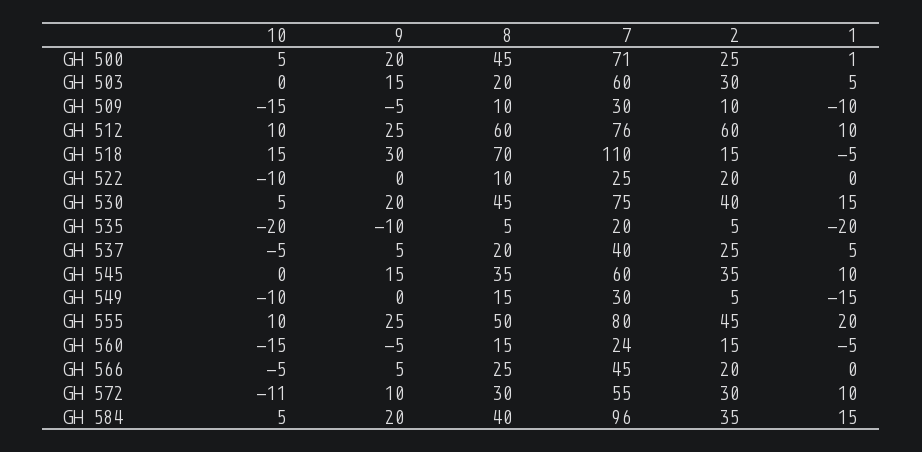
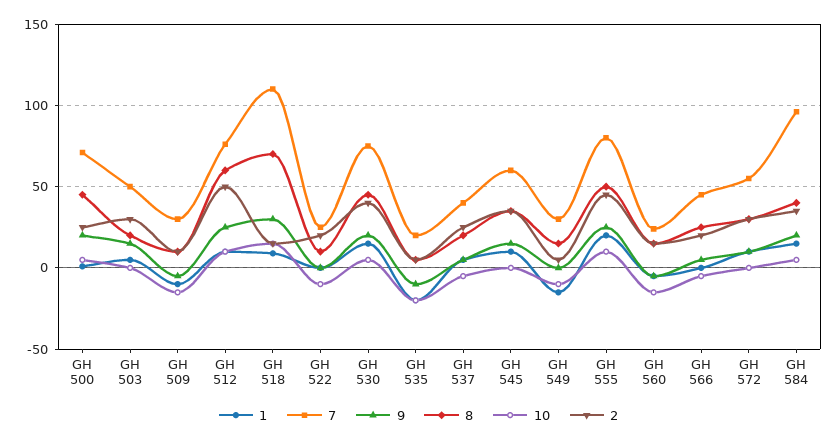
  {
    "10": {
      "GH 500": 5,
      "GH 503": 0,
      "GH 509": -15,
      "GH 512": 10,
      "GH 518": 15,
      "GH 522": -10,
      "GH 530": 5,
      "GH 535": -20,
      "GH 537": -5,
      "GH 545": 0,
      "GH 549": -10,
      "GH 555": 10,
      "GH 560": -15,
      "GH 566": -5,
-     "GH 572": -11,
+     "GH 572": 0,
      "GH 584": 5
    },
    "9": {
      "GH 500": 20,
      "GH 503": 15,
      "GH 509": -5,
      "GH 512": 25,
      "GH 518": 30,
      "GH 522": 0,
      "GH 530": 20,
      "GH 535": -10,
      "GH 537": 5,
      "GH 545": 15,
      "GH 549": 0,
      "GH 555": 25,
      "GH 560": -5,
      "GH 566": 5,
      "GH 572": 10,
      "GH 584": 20
    },
    "8": {
      "GH 500": 45,
      "GH 503": 20,
      "GH 509": 10,
      "GH 512": 60,
      "GH 518": 70,
      "GH 522": 10,
      "GH 530": 45,
      "GH 535": 5,
      "GH 537": 20,
      "GH 545": 35,
      "GH 549": 15,
      "GH 555": 50,
      "GH 560": 15,
      "GH 566": 25,
      "GH 572": 30,
      "GH 584": 40
    },
    "7": {
      "GH 500": 71,
-     "GH 503": 60,
+     "GH 503": 50,
      "GH 509": 30,
      "GH 512": 76,
      "GH 518": 110,
      "GH 522": 25,
      "GH 530": 75,
      "GH 535": 20,
      "GH 537": 40,
      "GH 545": 60,
      "GH 549": 30,
      "GH 555": 80,
      "GH 560": 24,
      "GH 566": 45,
      "GH 572": 55,
      "GH 584": 96
    },
    "2": {
      "GH 500": 25,
      "GH 503": 30,
      "GH 509": 10,
-     "GH 512": 60,
+     "GH 512": 50,
      "GH 518": 15,
      "GH 522": 20,
      "GH 530": 40,
      "GH 535": 5,
      "GH 537": 25,
      "GH 545": 35,
      "GH 549": 5,
      "GH 555": 45,
      "GH 560": 15,
      "GH 566": 20,
      "GH 572": 30,
      "GH 584": 35
    },
    "1": {
      "GH 500": 1,
      "GH 503": 5,
      "GH 509": -10,
      "GH 512": 10,
-     "GH 518": -5,
+     "GH 518": 10,
      "GH 522": 0,
      "GH 530": 15,
      "GH 535": -20,
      "GH 537": 5,
      "GH 545": 10,
      "GH 549": -15,
      "GH 555": 20,
      "GH 560": -5,
      "GH 566": 0,
      "GH 572": 10,
      "GH 584": 15
    }
  }

